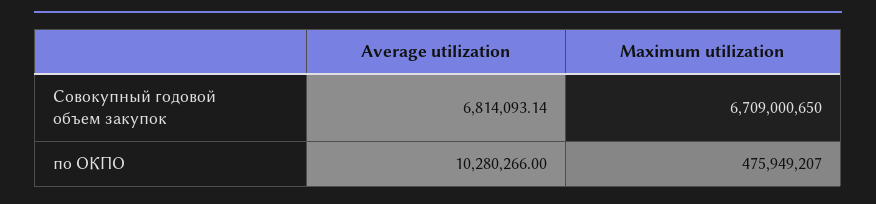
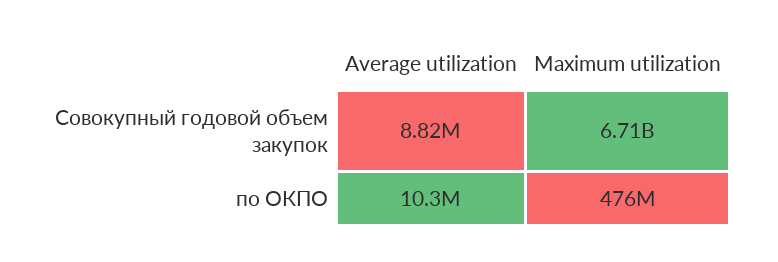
  {
    "Average utilization": {
-     "Совокупный годовой объем закупок": 6814093.14,
+     "Совокупный годовой объем закупок": 8820000,
      "по ОКПО": 10280266
    },
    "Maximum utilization": {
      "Совокупный годовой объем закупок": 6709000650,
      "по ОКПО": 475949207
    }
  }

